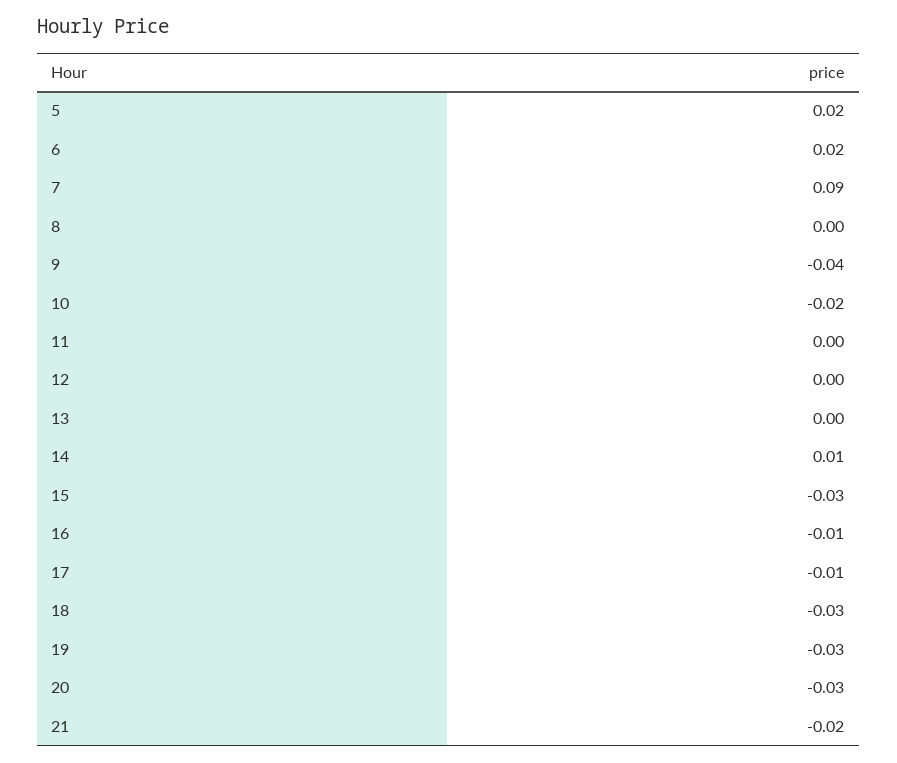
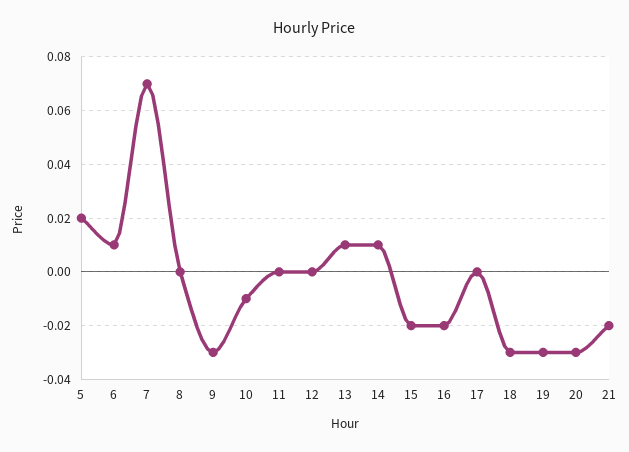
  {
    "5": 0.02,
-   "6": 0.02,
+   "6": 0.01,
-   "7": 0.09,
+   "7": 0.07,
    "8": 0,
-   "9": -0.04,
+   "9": -0.03,
-   "10": -0.02,
+   "10": -0.01,
    "11": 0,
    "12": 0,
-   "13": 0,
+   "13": 0.01,
    "14": 0.01,
-   "15": -0.03,
+   "15": -0.02,
-   "16": -0.01,
+   "16": -0.02,
-   "17": -0.01,
+   "17": 0,
    "18": -0.03,
    "19": -0.03,
    "20": -0.03,
    "21": -0.02
  }

